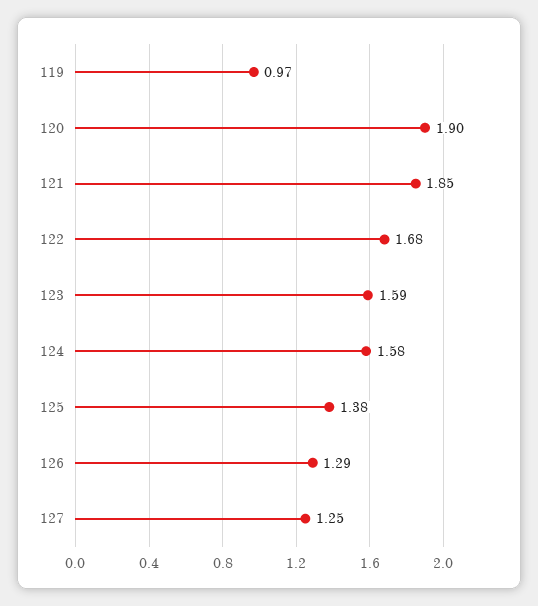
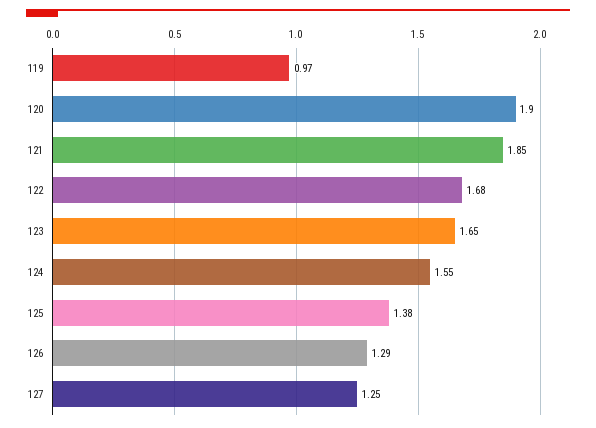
  {
    "119": 0.97,
    "120": 1.9,
    "121": 1.85,
    "122": 1.68,
-   "123": 1.59,
+   "123": 1.65,
-   "124": 1.58,
+   "124": 1.55,
    "125": 1.38,
    "126": 1.29,
    "127": 1.25
  }

